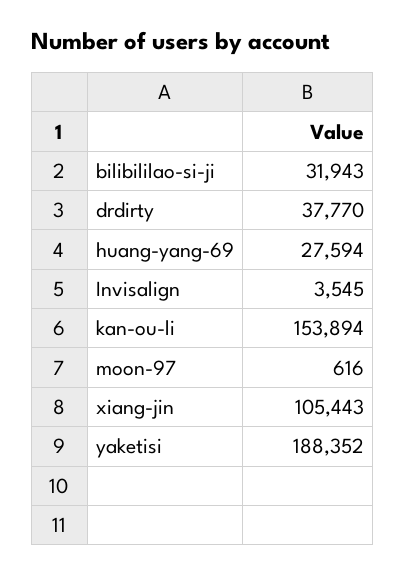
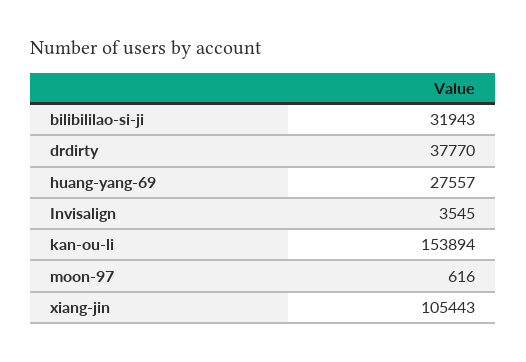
  {
    "bilibililao-si-ji": 31943,
    "drdirty": 37770,
-   "huang-yang-69": 27594,
+   "huang-yang-69": 27557,
    "Invisalign": 3545,
    "kan-ou-li": 153894,
    "moon-97": 616,
-   "xiang-jin": 105443,
+   "xiang-jin": 105443
-   "yaketisi": 188352
  }

